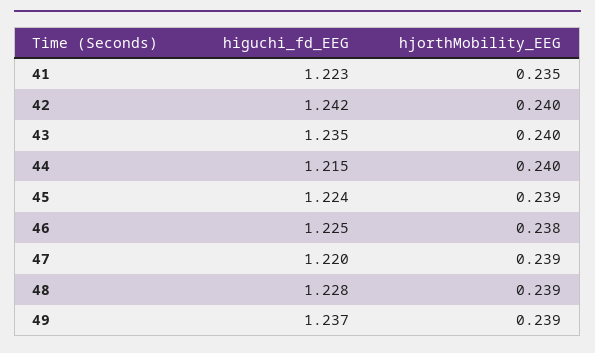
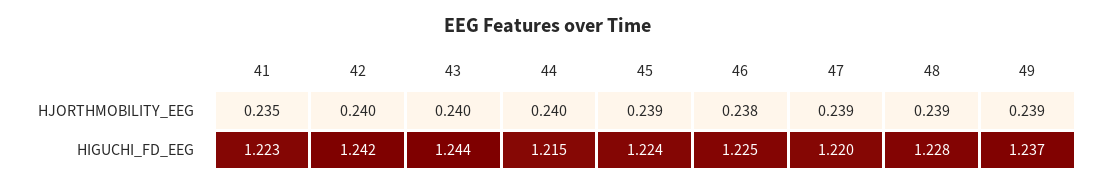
  {
    "higuchi_fd_EEG": {
      "41": 1.223,
      "42": 1.242,
-     "43": 1.235,
+     "43": 1.244,
      "44": 1.215,
      "45": 1.224,
      "46": 1.225,
      "47": 1.22,
      "48": 1.228,
      "49": 1.237
    },
    "hjorthMobility_EEG": {
      "41": 0.235,
      "42": 0.24,
      "43": 0.24,
      "44": 0.24,
      "45": 0.239,
      "46": 0.238,
      "47": 0.239,
      "48": 0.239,
      "49": 0.239
    }
  }

